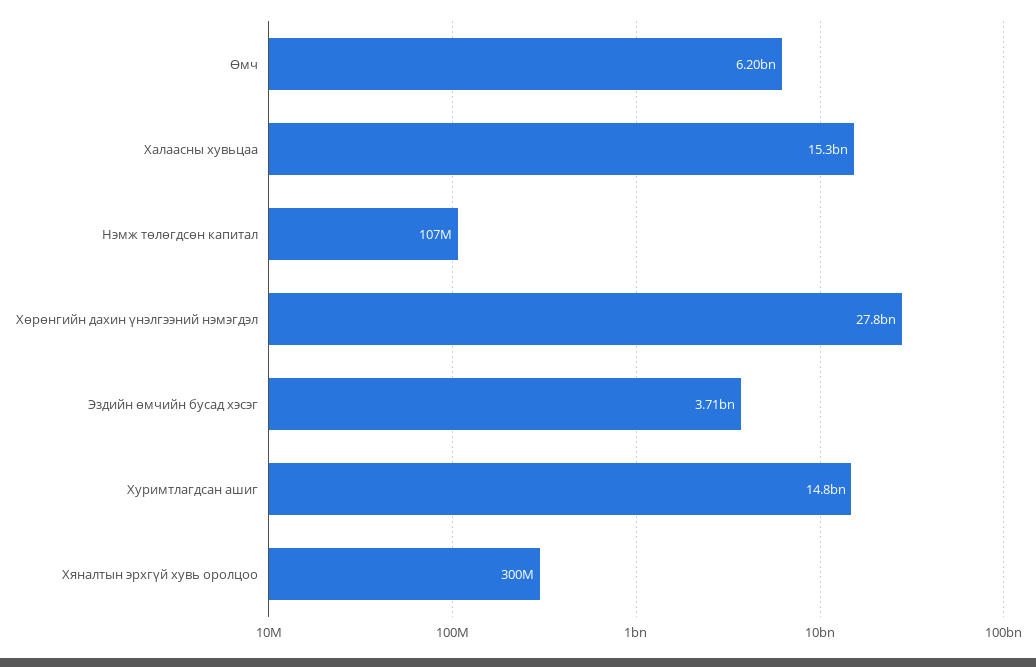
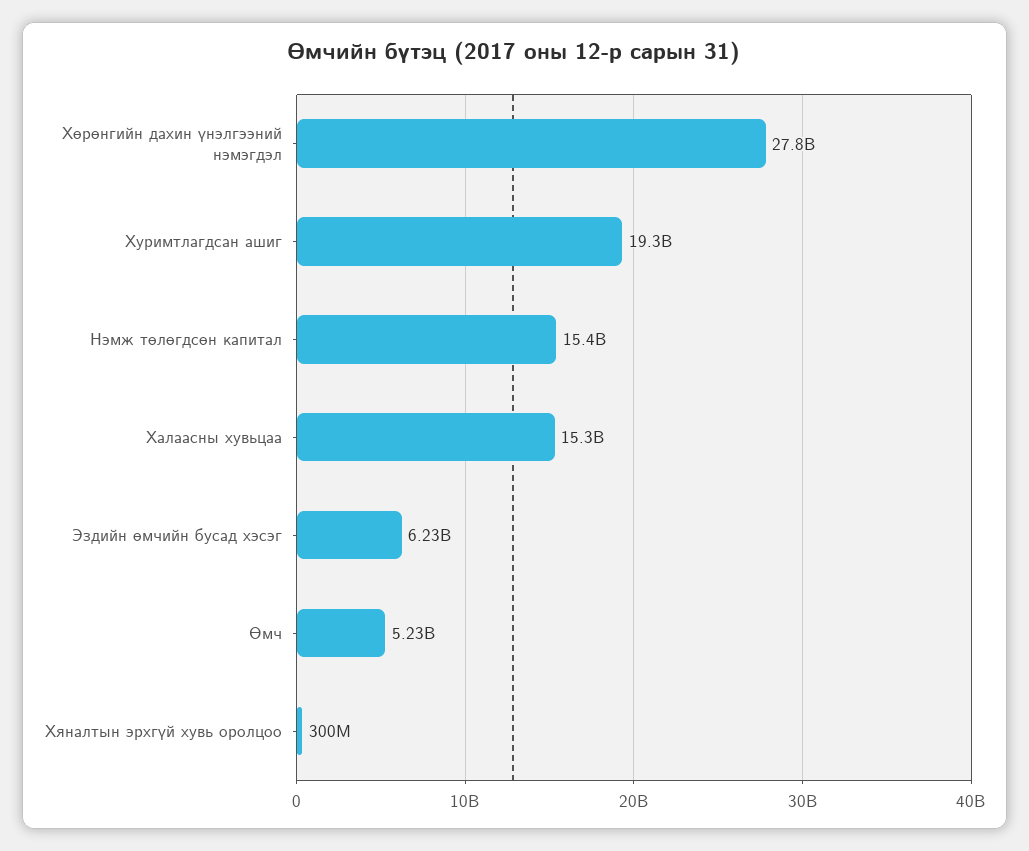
  {
-   "Өмч": 6200000000,
+   "Өмч": 5230000000,
    "Халаасны хувьцаа": 15300000000,
-   "Нэмж төлөгдсөн капитал": 107000000,
+   "Нэмж төлөгдсөн капитал": 15400000000,
    "Хөрөнгийн дахин үнэлгээний нэмэгдэл": 27800000000,
-   "Эздийн өмчийн бусад хэсэг": 3710000000,
+   "Эздийн өмчийн бусад хэсэг": 6230000000,
-   "Хуримтлагдсан ашиг": 14800000000,
+   "Хуримтлагдсан ашиг": 19300000000,
    "Хяналтын эрхгүй хувь оролцоо": 300000000
  }

